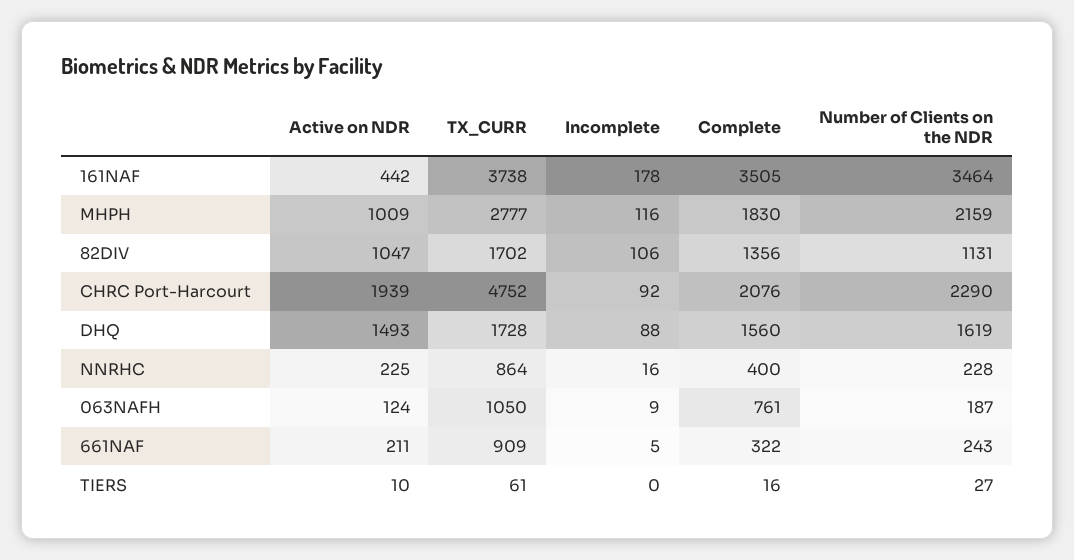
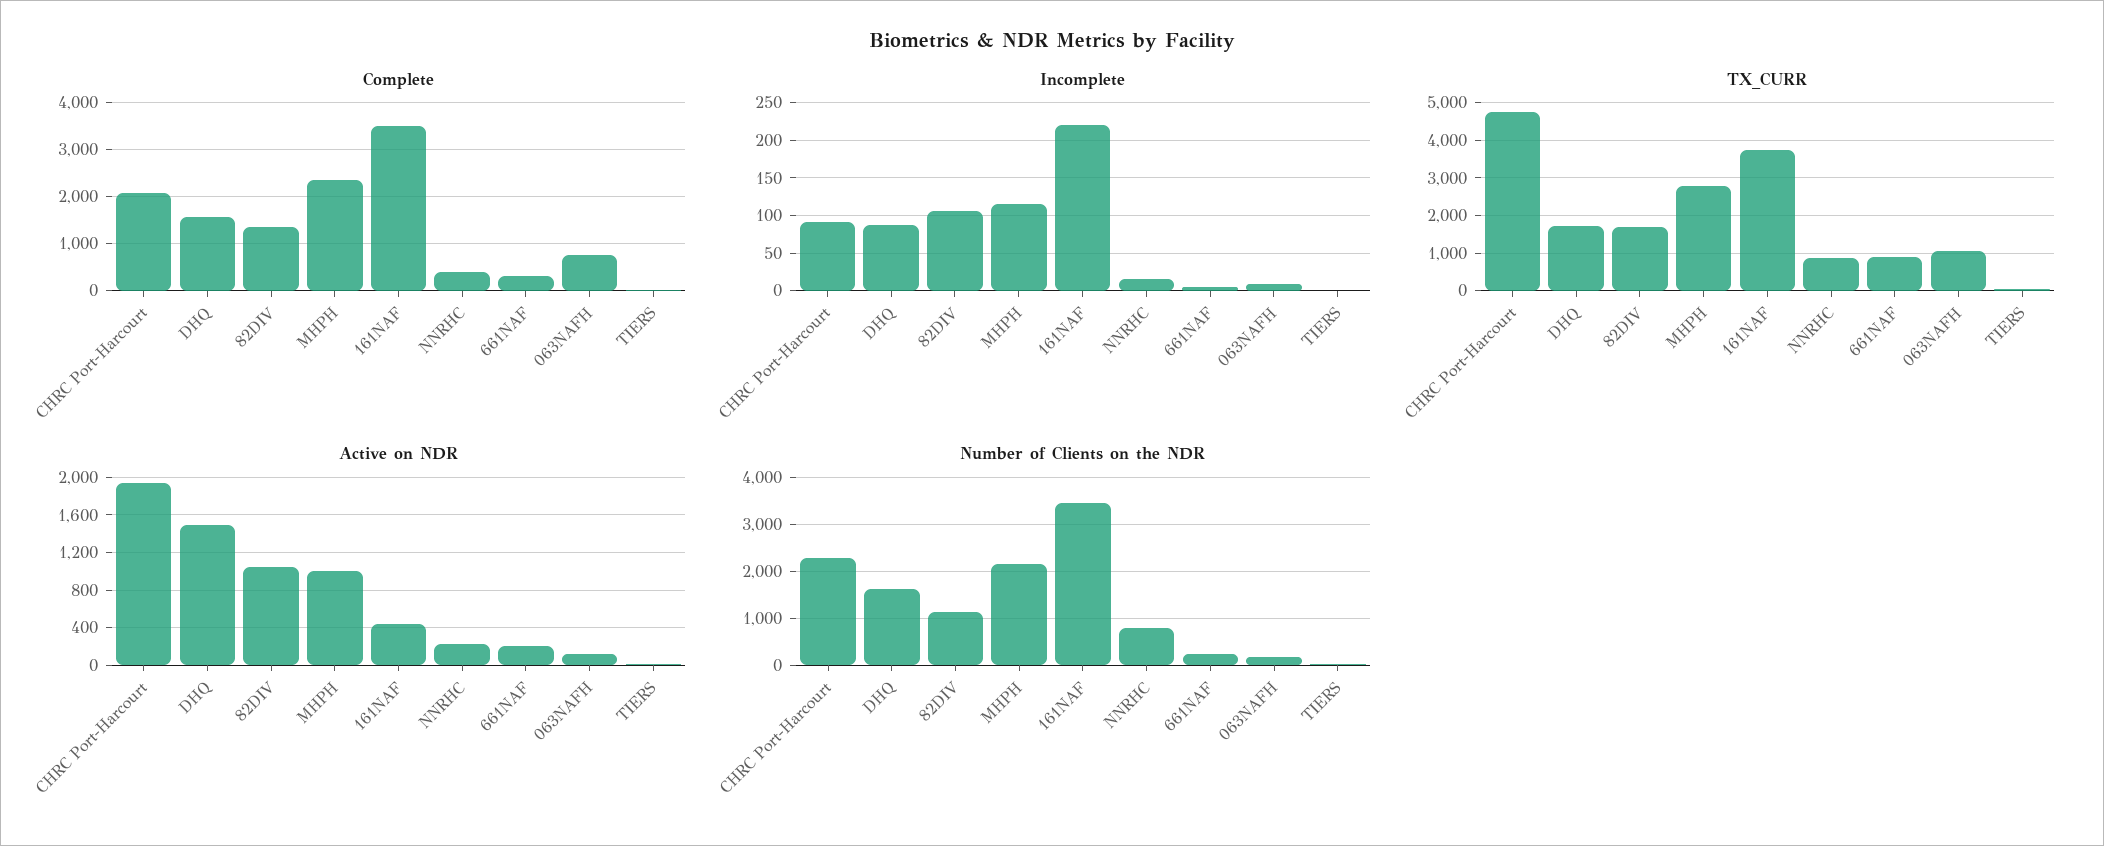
  {
    "Active on NDR": {
      "161NAF": 442,
      "MHPH": 1009,
      "82DIV": 1047,
      "CHRC Port-Harcourt": 1939,
      "DHQ": 1493,
      "NNRHC": 225,
      "063NAFH": 124,
      "661NAF": 211,
      "TIERS": 10
    },
    "TX_CURR": {
      "161NAF": 3738,
      "MHPH": 2777,
      "82DIV": 1702,
      "CHRC Port-Harcourt": 4752,
      "DHQ": 1728,
      "NNRHC": 864,
      "063NAFH": 1050,
      "661NAF": 909,
      "TIERS": 61
    },
    "Incomplete": {
-     "161NAF": 178,
+     "161NAF": 220,
      "MHPH": 116,
      "82DIV": 106,
      "CHRC Port-Harcourt": 92,
      "DHQ": 88,
      "NNRHC": 16,
      "063NAFH": 9,
      "661NAF": 5,
      "TIERS": 0
    },
    "Complete": {
      "161NAF": 3505,
-     "MHPH": 1830,
+     "MHPH": 2400,
      "82DIV": 1356,
      "CHRC Port-Harcourt": 2076,
      "DHQ": 1560,
      "NNRHC": 400,
      "063NAFH": 761,
      "661NAF": 322,
      "TIERS": 16
    },
    "Number of Clients on the NDR": {
      "161NAF": 3464,
      "MHPH": 2159,
      "82DIV": 1131,
      "CHRC Port-Harcourt": 2290,
      "DHQ": 1619,
-     "NNRHC": 228,
+     "NNRHC": 800,
      "063NAFH": 187,
      "661NAF": 243,
      "TIERS": 27
    }
  }

